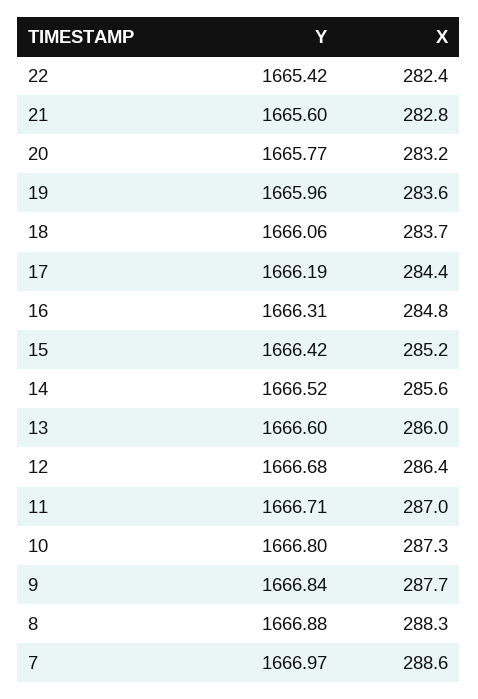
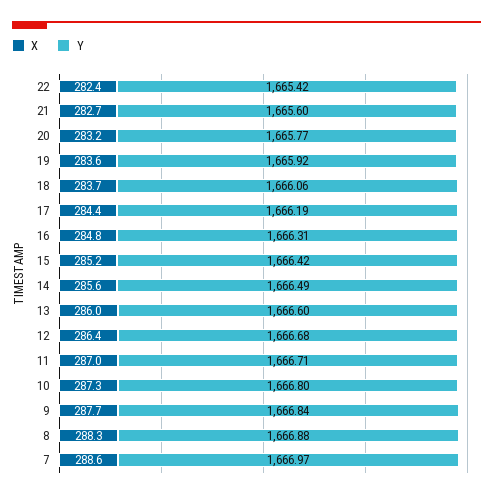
  {
    "Y": {
      "22": 1665.42,
      "21": 1665.6,
      "20": 1665.77,
-     "19": 1665.96,
+     "19": 1665.92,
      "18": 1666.06,
      "17": 1666.19,
      "16": 1666.31,
      "15": 1666.42,
-     "14": 1666.52,
+     "14": 1666.49,
      "13": 1666.6,
      "12": 1666.68,
      "11": 1666.71,
      "10": 1666.8,
      "9": 1666.84,
      "8": 1666.88,
      "7": 1666.97
    },
    "X": {
      "22": 282.4,
-     "21": 282.8,
+     "21": 282.7,
      "20": 283.2,
      "19": 283.6,
      "18": 283.7,
      "17": 284.4,
      "16": 284.8,
      "15": 285.2,
      "14": 285.6,
      "13": 286,
      "12": 286.4,
      "11": 287,
      "10": 287.3,
      "9": 287.7,
      "8": 288.3,
      "7": 288.6
    }
  }

